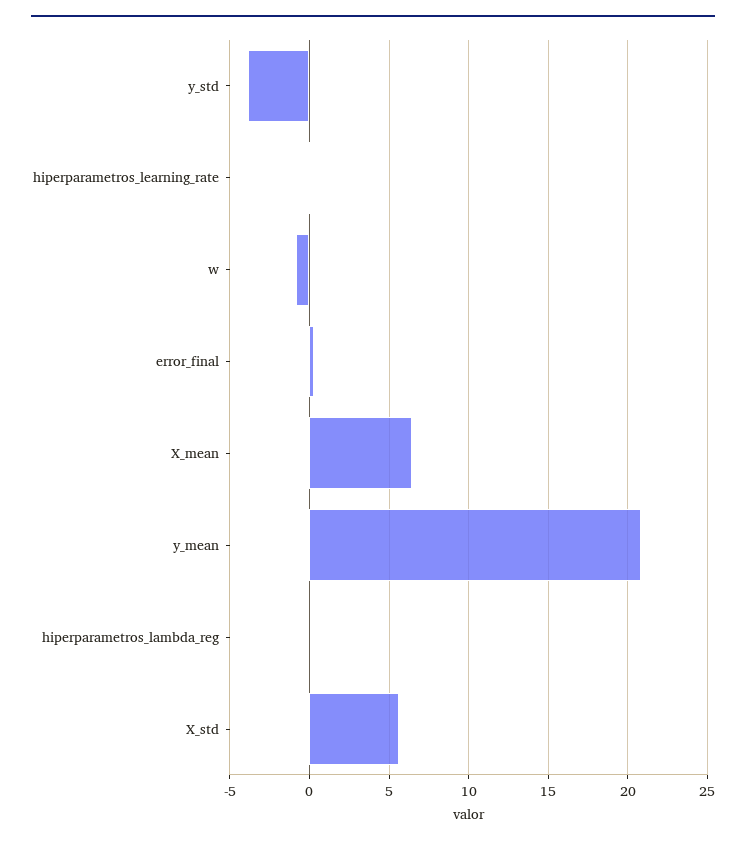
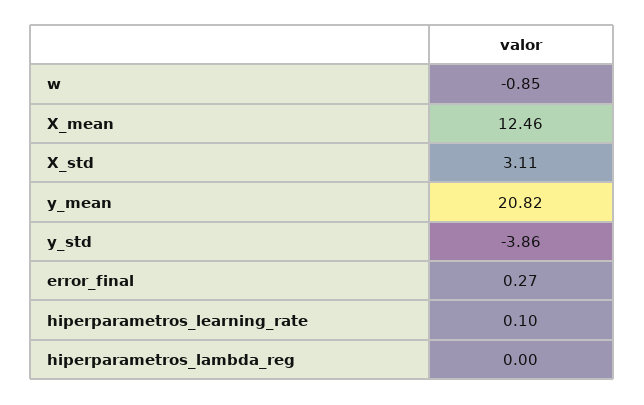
  {
    "y_std": -3.86,
    "hiperparametros_learning_rate": 0.1,
    "w": -0.85,
    "error_final": 0.27,
-   "X_mean": 6.5,
+   "X_mean": 12.46,
    "y_mean": 20.82,
    "hiperparametros_lambda_reg": 0,
-   "X_std": 5.5
+   "X_std": 3.11
  }

